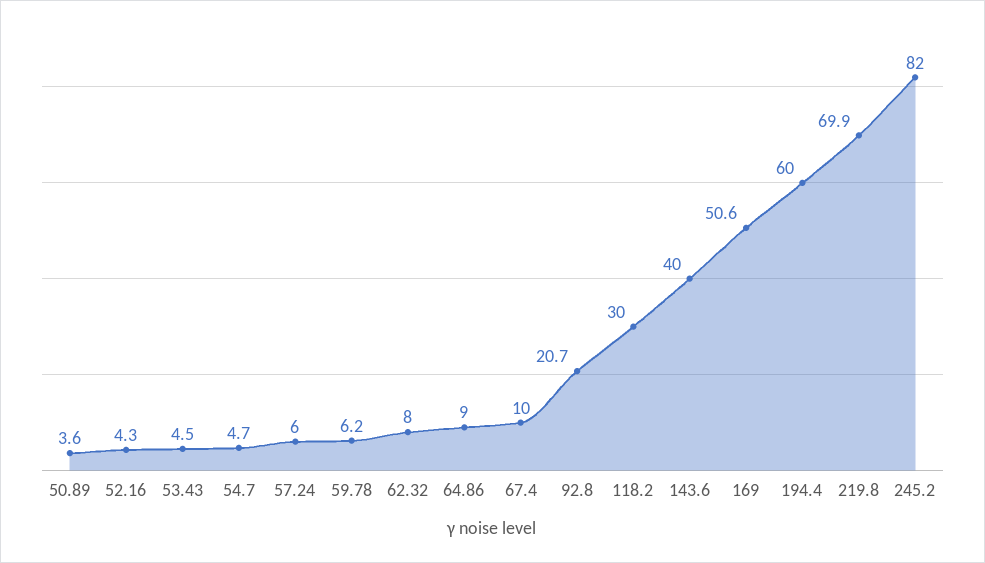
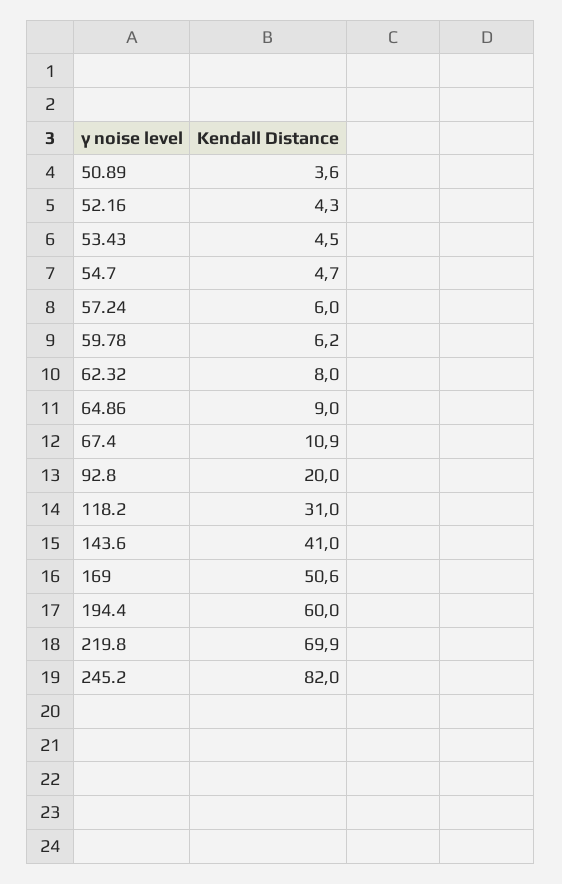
  {
    "50.89": 3.6,
    "52.16": 4.3,
    "53.43": 4.5,
    "54.7": 4.7,
    "57.24": 6,
    "59.78": 6.2,
    "62.32": 8,
    "64.86": 9,
-   "67.4": 10,
+   "67.4": 10.9,
-   "92.8": 20.7,
+   "92.8": 20,
-   "118.2": 30,
+   "118.2": 31,
-   "143.6": 40,
+   "143.6": 41,
    "169": 50.6,
    "194.4": 60,
    "219.8": 69.9,
    "245.2": 82
  }

